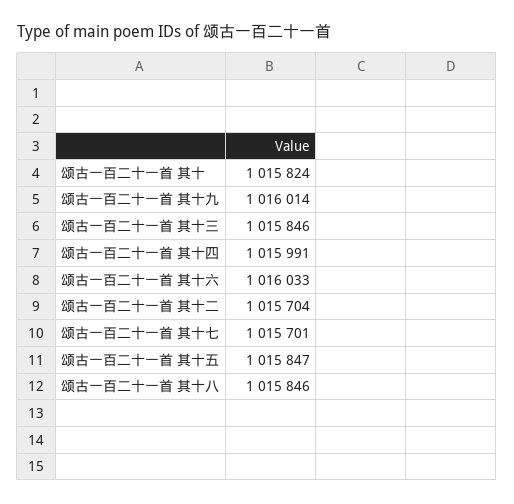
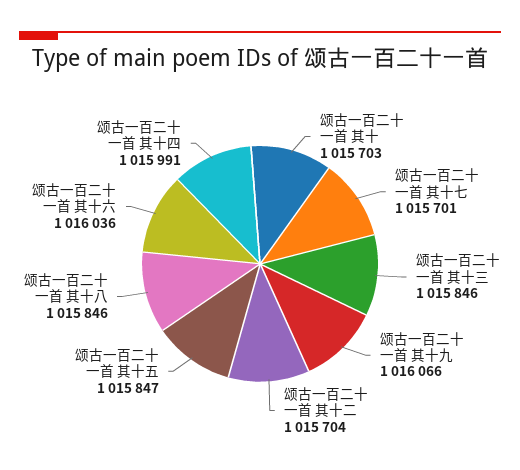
  {
-   "颂古一百二十一首 其十": 1015824,
+   "颂古一百二十一首 其十": 1015703,
-   "颂古一百二十一首 其十九": 1016014,
+   "颂古一百二十一首 其十九": 1016066,
    "颂古一百二十一首 其十三": 1015846,
    "颂古一百二十一首 其十四": 1015991,
-   "颂古一百二十一首 其十六": 1016033,
+   "颂古一百二十一首 其十六": 1016036,
    "颂古一百二十一首 其十二": 1015704,
    "颂古一百二十一首 其十七": 1015701,
    "颂古一百二十一首 其十五": 1015847,
    "颂古一百二十一首 其十八": 1015846
  }

